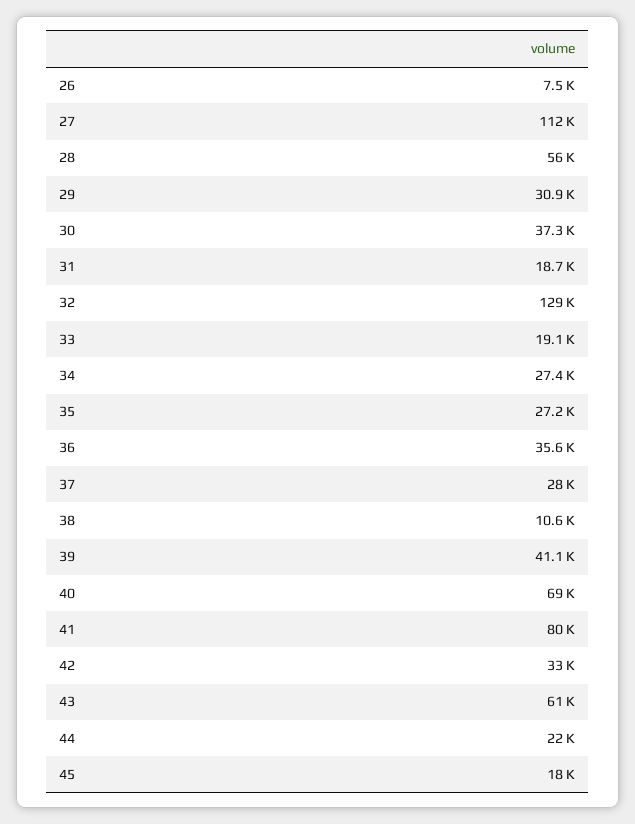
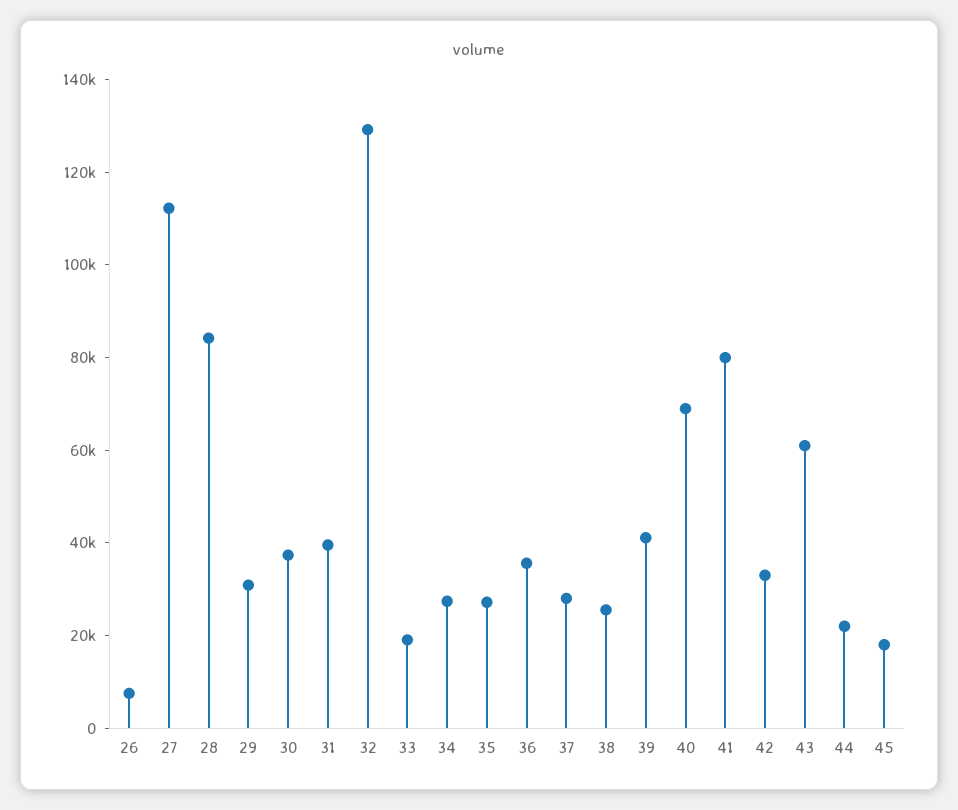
  {
    "26": 7500,
    "27": 112000,
-   "28": 56000,
+   "28": 85000,
    "29": 30900,
    "30": 37300,
-   "31": 18700,
+   "31": 40000,
    "32": 129000,
    "33": 19100,
    "34": 27400,
    "35": 27200,
    "36": 35600,
    "37": 28000,
-   "38": 10600,
+   "38": 25000,
    "39": 41100,
    "40": 69000,
    "41": 80000,
    "42": 33000,
    "43": 61000,
    "44": 22000,
    "45": 18000
  }

